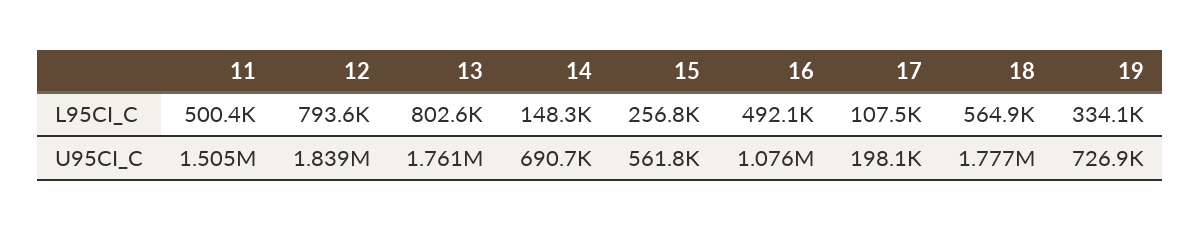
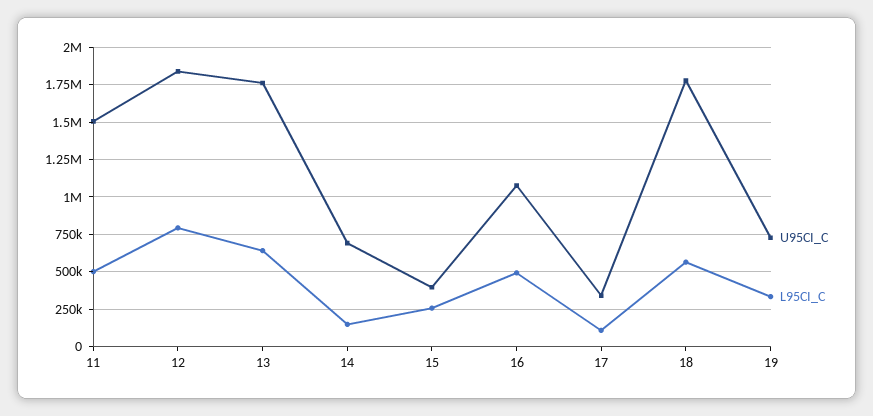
  {
    "L95CI_C": {
      "11": 500400,
      "12": 793600,
-     "13": 802600,
+     "13": 650000,
      "14": 148300,
      "15": 256800,
      "16": 492100,
      "17": 107500,
      "18": 564900,
      "19": 334100
    },
    "U95CI_C": {
      "11": 1505000,
      "12": 1839000,
      "13": 1761000,
      "14": 690700,
-     "15": 561800,
+     "15": 400000,
      "16": 1076000,
-     "17": 198100,
+     "17": 350000,
      "18": 1777000,
      "19": 726900
    }
  }

